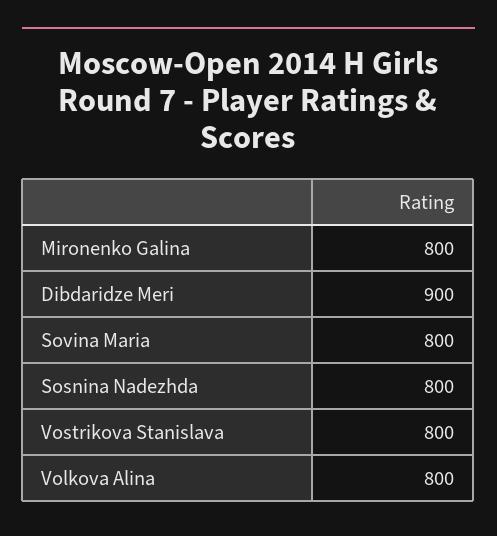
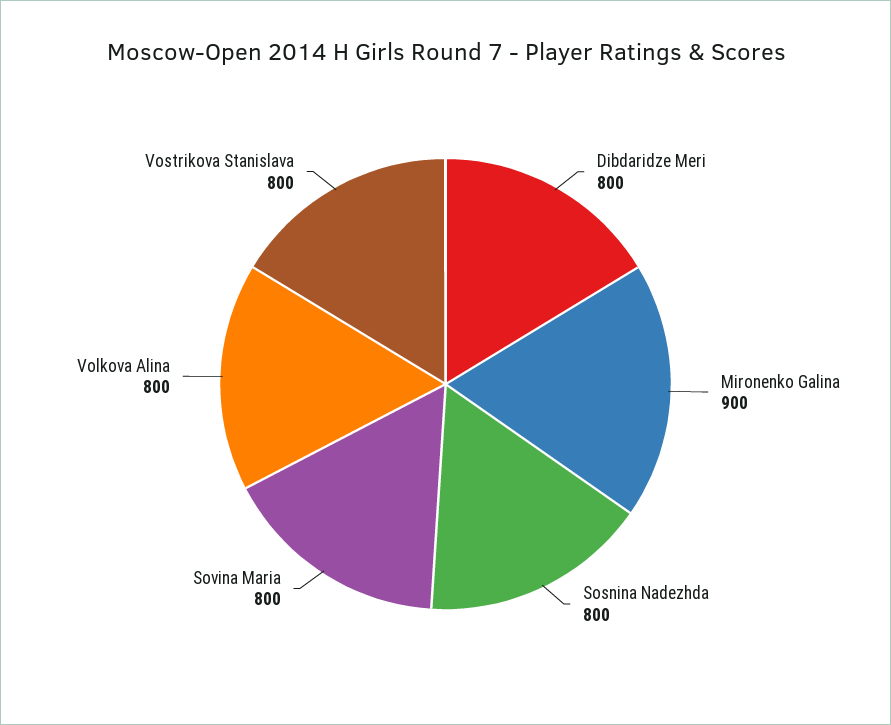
  {
-   "Mironenko Galina": 800,
+   "Mironenko Galina": 900,
-   "Dibdaridze Meri": 900,
+   "Dibdaridze Meri": 800,
    "Sovina Maria": 800,
    "Sosnina Nadezhda": 800,
    "Vostrikova Stanislava": 800,
    "Volkova Alina": 800
  }

